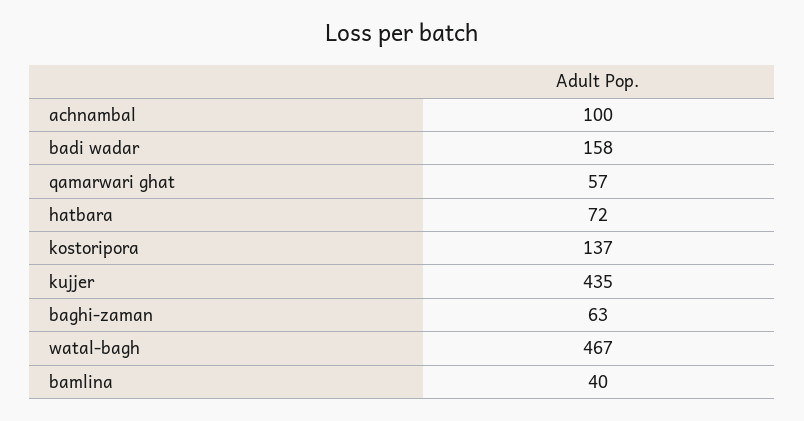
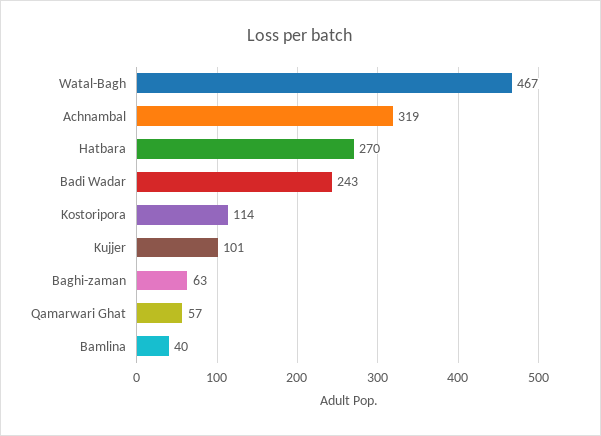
  {
-   "achnambal": 100,
+   "achnambal": 319,
-   "badi wadar": 158,
+   "badi wadar": 243,
    "qamarwari ghat": 57,
-   "hatbara": 72,
+   "hatbara": 270,
-   "kostoripora": 137,
+   "kostoripora": 114,
-   "kujjer": 435,
+   "kujjer": 101,
    "baghi-zaman": 63,
    "watal-bagh": 467,
    "bamlina": 40
  }

